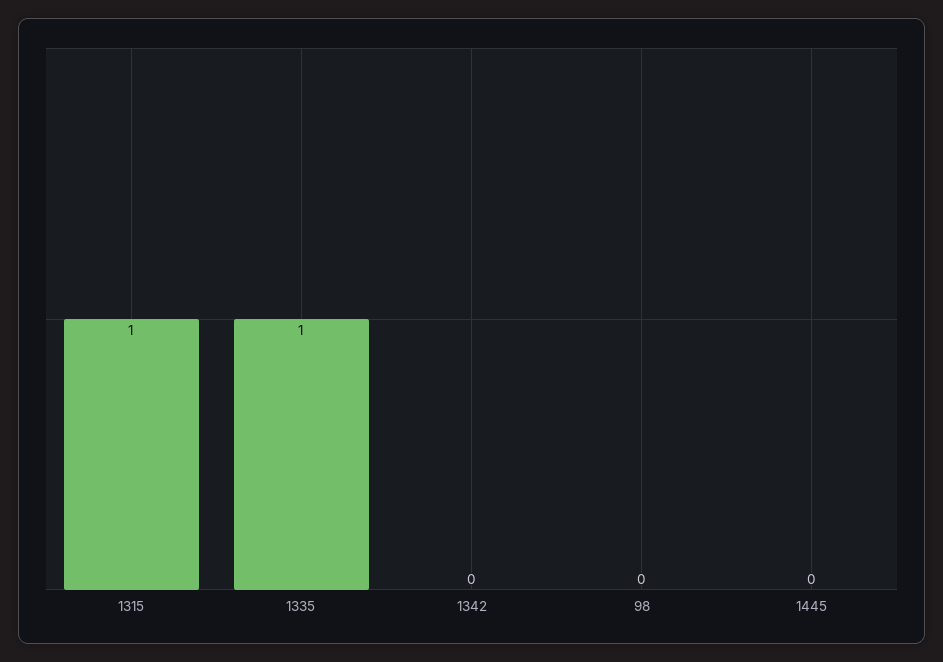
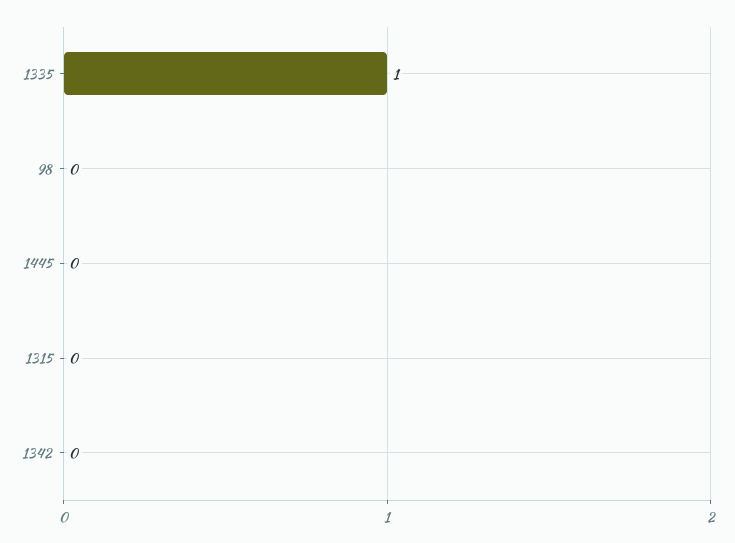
  {
-   "1315": 1,
+   "1315": 0,
    "1335": 1,
    "1342": 0,
    "98": 0,
    "1445": 0
  }

